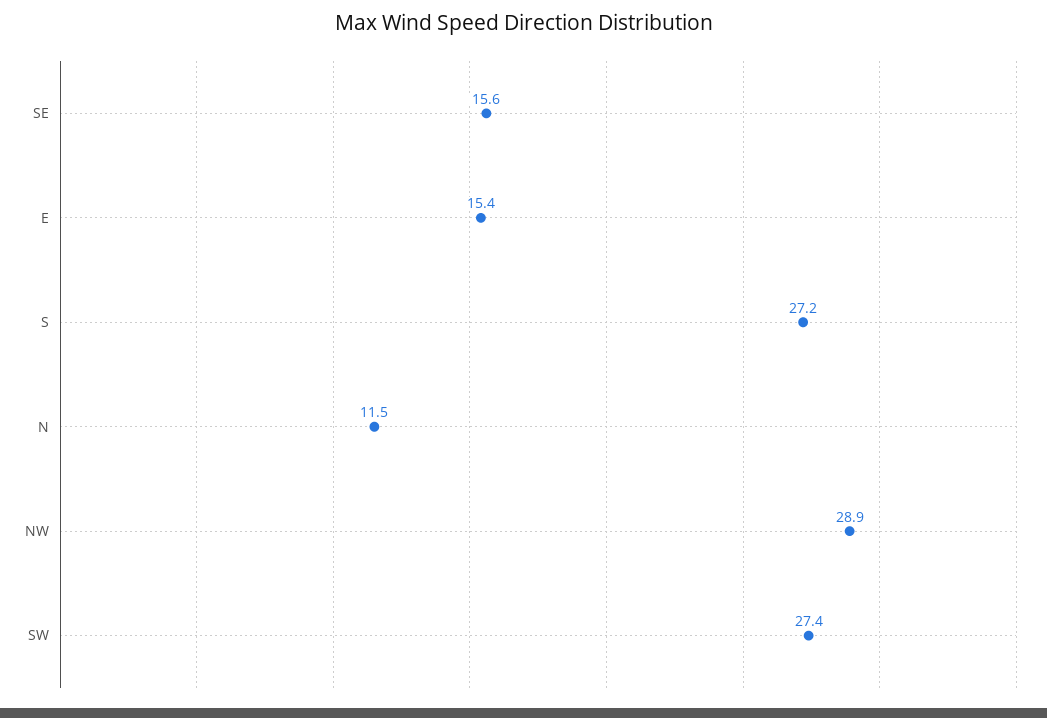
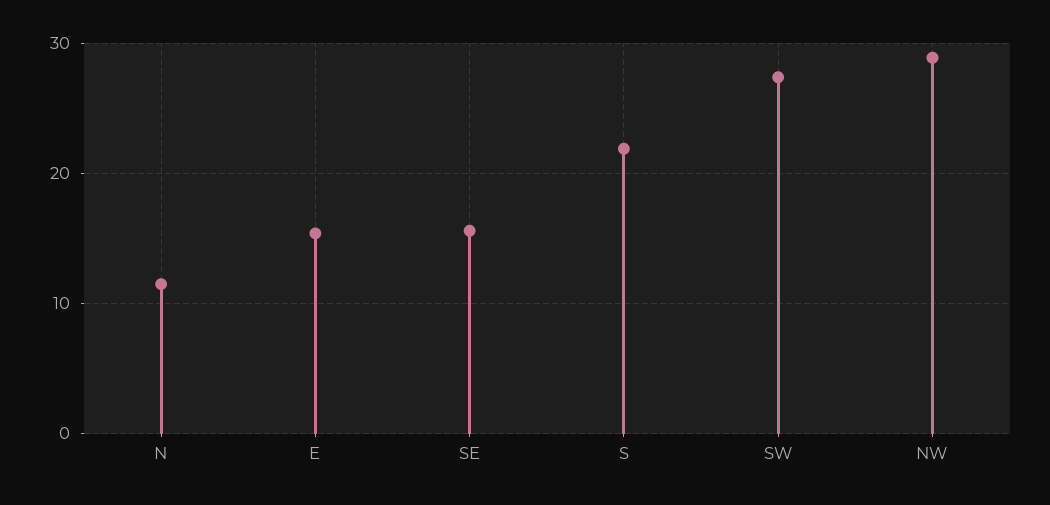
  {
    "SE": 15.6,
    "E": 15.4,
-   "S": 27.2,
+   "S": 22,
    "N": 11.5,
    "NW": 28.9,
    "SW": 27.4
  }

